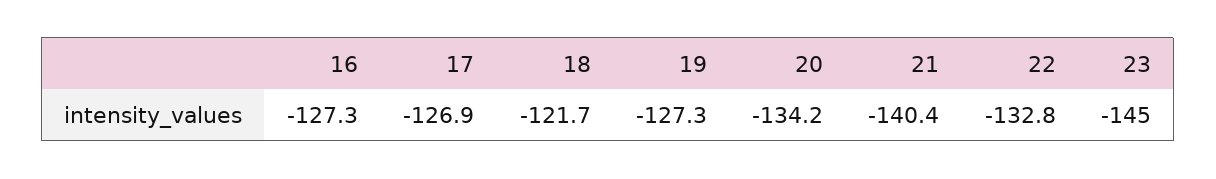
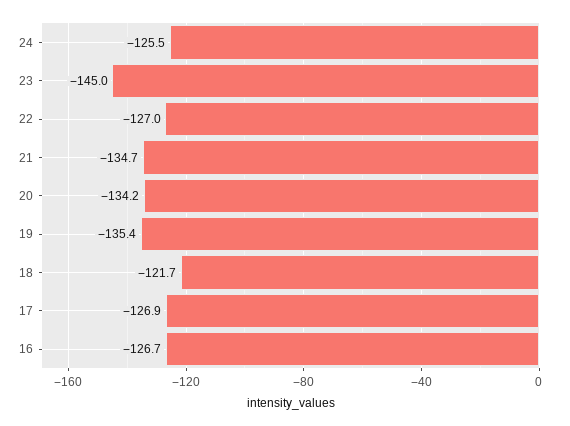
  {
-   "16": -127.3,
+   "16": -126.7,
    "17": -126.9,
    "18": -121.7,
-   "19": -127.3,
+   "19": -135.4,
    "20": -134.2,
-   "21": -140.4,
+   "21": -134.7,
-   "22": -132.8,
+   "22": -127,
-   "23": -145
+   "23": -145,
+   "24": -125.5
  }

